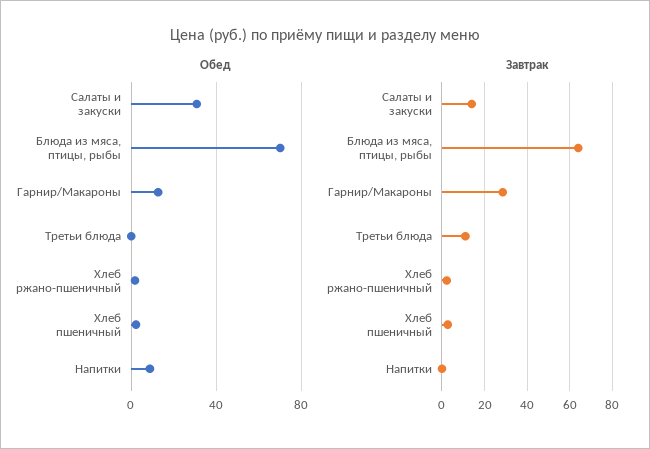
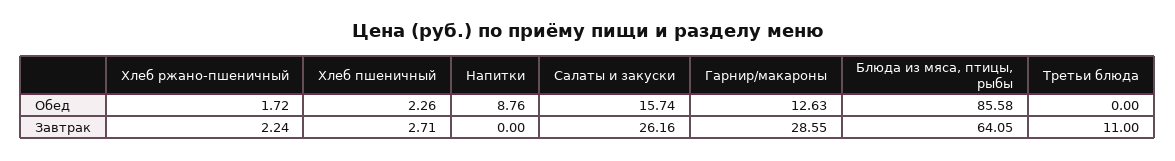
  {
    "Обед": {
-     "Салаты и закуски": 30,
+     "Салаты и закуски": 15.74,
-     "Блюда из мяса, птицы, рыбы": 70,
+     "Блюда из мяса, птицы, рыбы": 85.58,
      "Гарнир/Макароны": 12.63,
      "Третьи блюда": 0,
      "Хлеб ржано-пшеничный": 1.72,
      "Хлеб пшеничный": 2.26,
      "Напитки": 8.76
    },
    "Завтрак": {
-     "Салаты и закуски": 15,
+     "Салаты и закуски": 26.16,
      "Блюда из мяса, птицы, рыбы": 64.05,
      "Гарнир/Макароны": 28.55,
      "Третьи блюда": 11,
      "Хлеб ржано-пшеничный": 2.24,
      "Хлеб пшеничный": 2.71,
      "Напитки": 0
    }
  }

